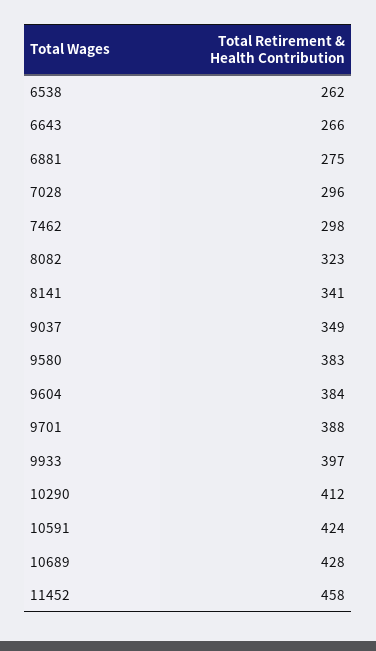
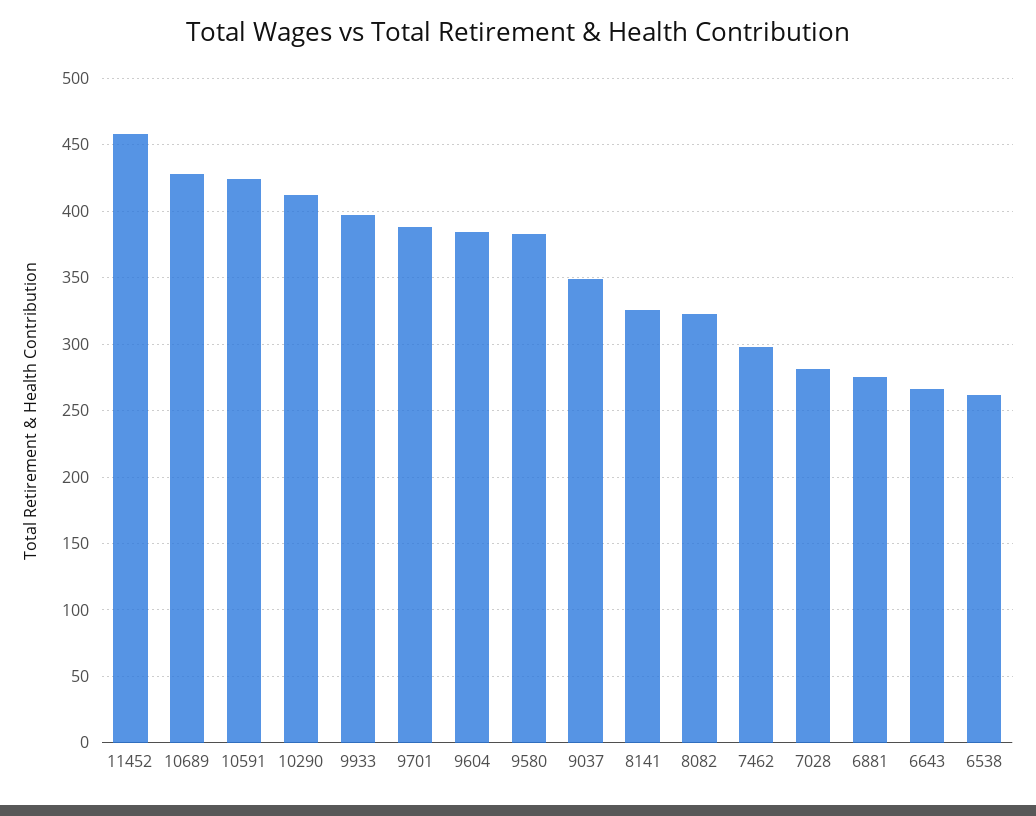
  {
    "6538": 262,
    "6643": 266,
    "6881": 275,
-   "7028": 296,
+   "7028": 280,
    "7462": 298,
    "8082": 323,
-   "8141": 341,
+   "8141": 325,
    "9037": 349,
    "9580": 383,
    "9604": 384,
    "9701": 388,
    "9933": 397,
    "10290": 412,
    "10591": 424,
    "10689": 428,
    "11452": 458
  }

